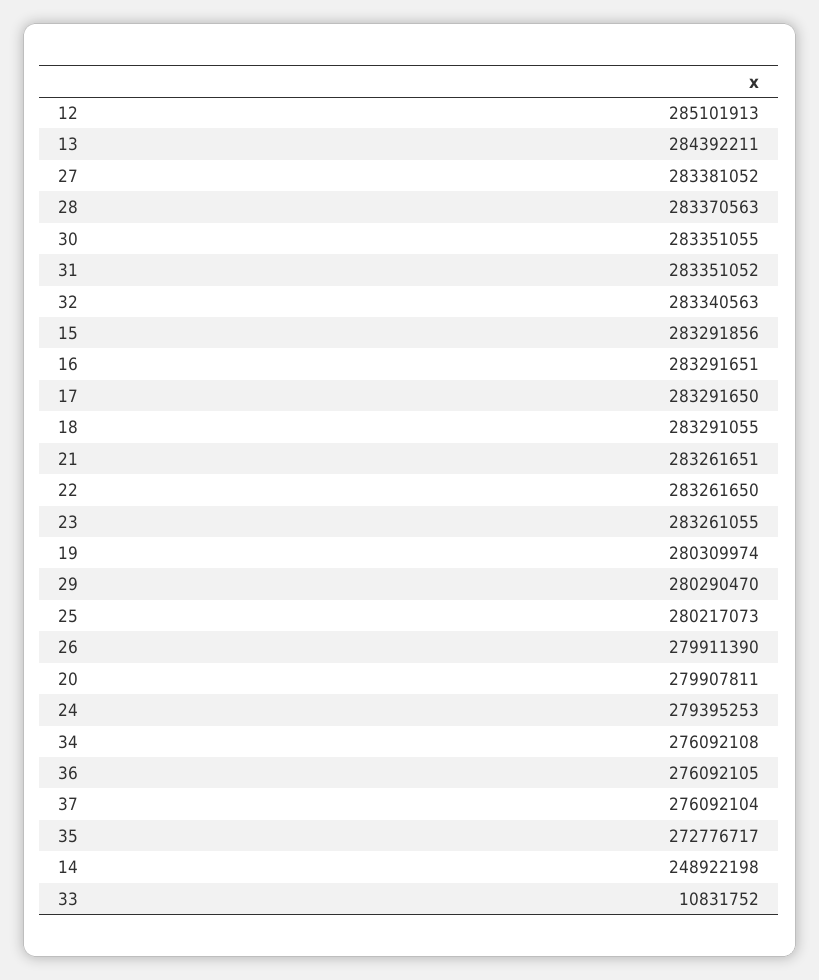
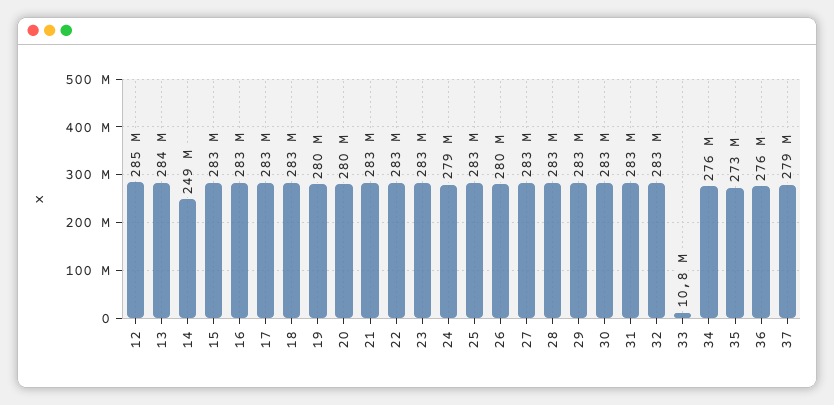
  {
    "12": 285101913,
    "13": 284392211,
    "27": 283381052,
    "28": 283370563,
    "30": 283351055,
    "31": 283351052,
    "32": 283340563,
    "15": 283291856,
    "16": 283291651,
    "17": 283291650,
    "18": 283291055,
    "21": 283261651,
    "22": 283261650,
    "23": 283261055,
    "19": 280309974,
-   "29": 280290470,
+   "29": 283000000,
-   "25": 280217073,
+   "25": 283000000,
    "26": 279911390,
    "20": 279907811,
    "24": 279395253,
    "34": 276092108,
    "36": 276092105,
-   "37": 276092104,
+   "37": 279000000,
    "35": 272776717,
    "14": 248922198,
    "33": 10831752
  }

